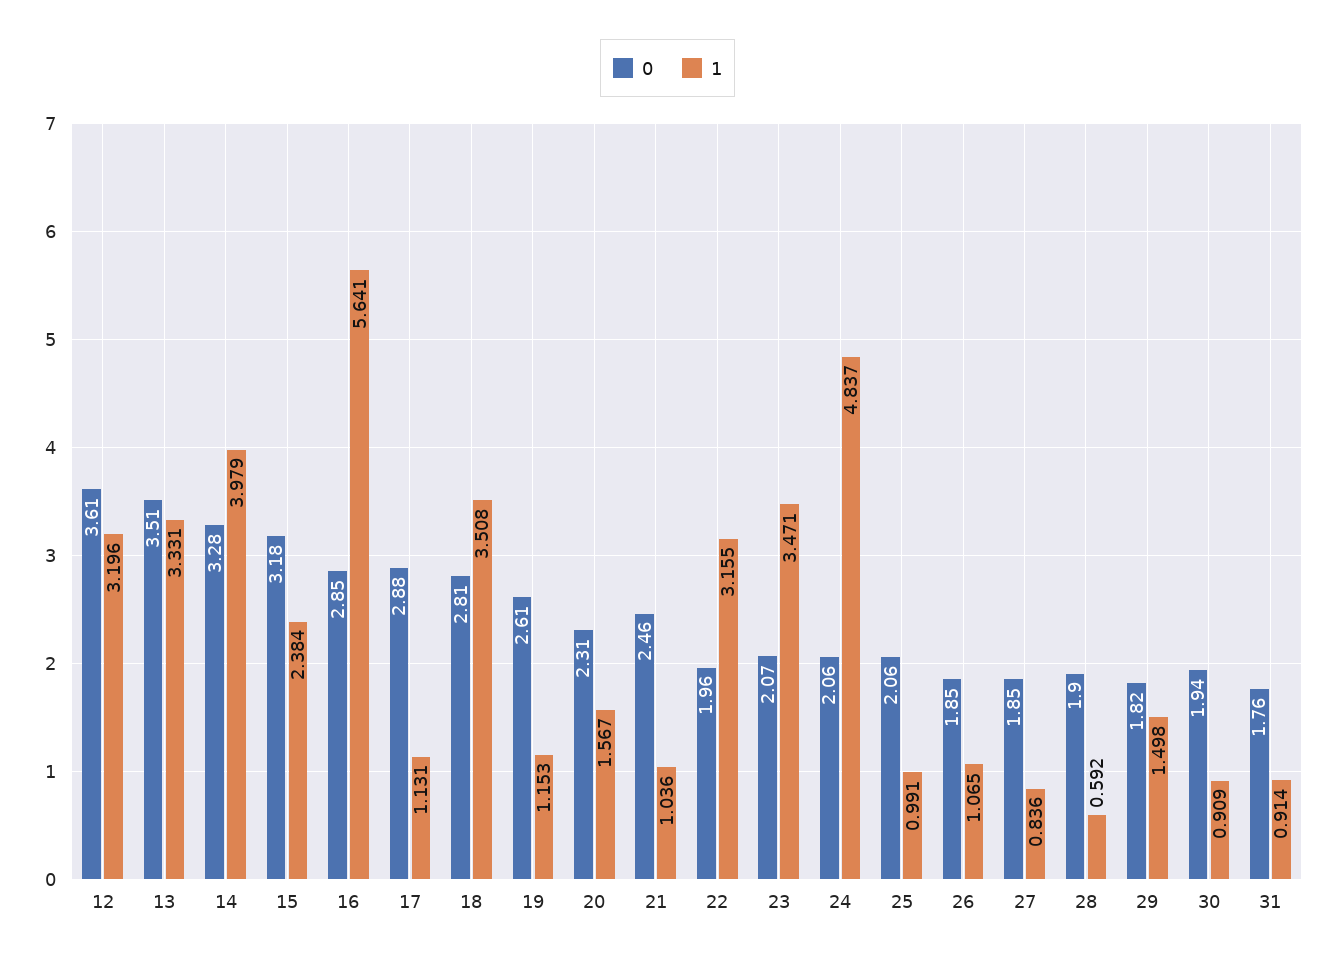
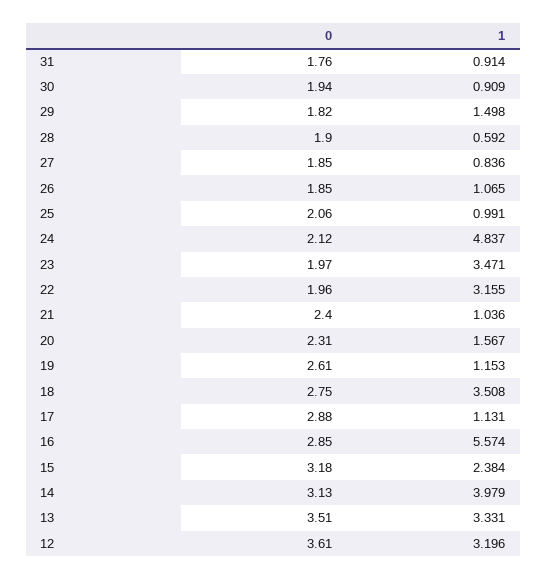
  {
    "0": {
      "12": 3.61,
      "13": 3.51,
-     "14": 3.28,
+     "14": 3.13,
      "15": 3.18,
      "16": 2.85,
      "17": 2.88,
-     "18": 2.81,
+     "18": 2.75,
      "19": 2.61,
      "20": 2.31,
-     "21": 2.46,
+     "21": 2.4,
      "22": 1.96,
-     "23": 2.07,
+     "23": 1.97,
-     "24": 2.06,
+     "24": 2.12,
      "25": 2.06,
      "26": 1.85,
      "27": 1.85,
      "28": 1.9,
      "29": 1.82,
      "30": 1.94,
      "31": 1.76
    },
    "1": {
      "12": 3.196,
      "13": 3.331,
      "14": 3.979,
      "15": 2.384,
-     "16": 5.641,
+     "16": 5.574,
      "17": 1.131,
      "18": 3.508,
      "19": 1.153,
      "20": 1.567,
      "21": 1.036,
      "22": 3.155,
      "23": 3.471,
      "24": 4.837,
      "25": 0.991,
      "26": 1.065,
      "27": 0.836,
      "28": 0.592,
      "29": 1.498,
      "30": 0.909,
      "31": 0.914
    }
  }

